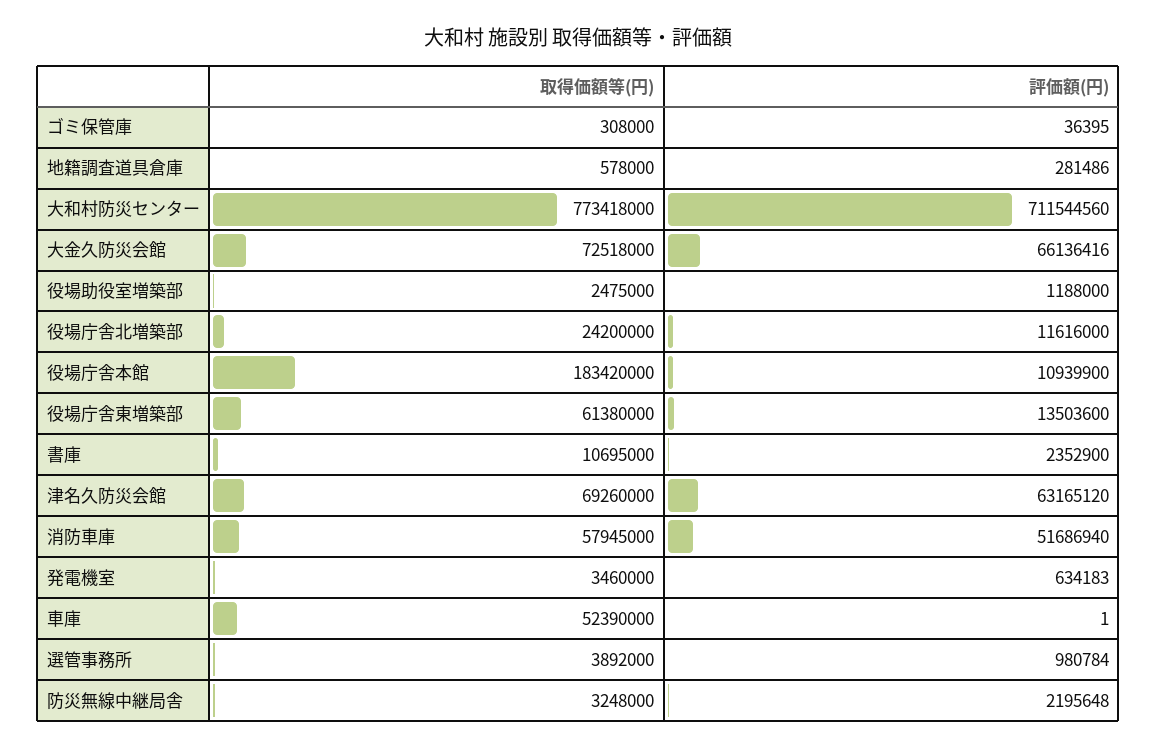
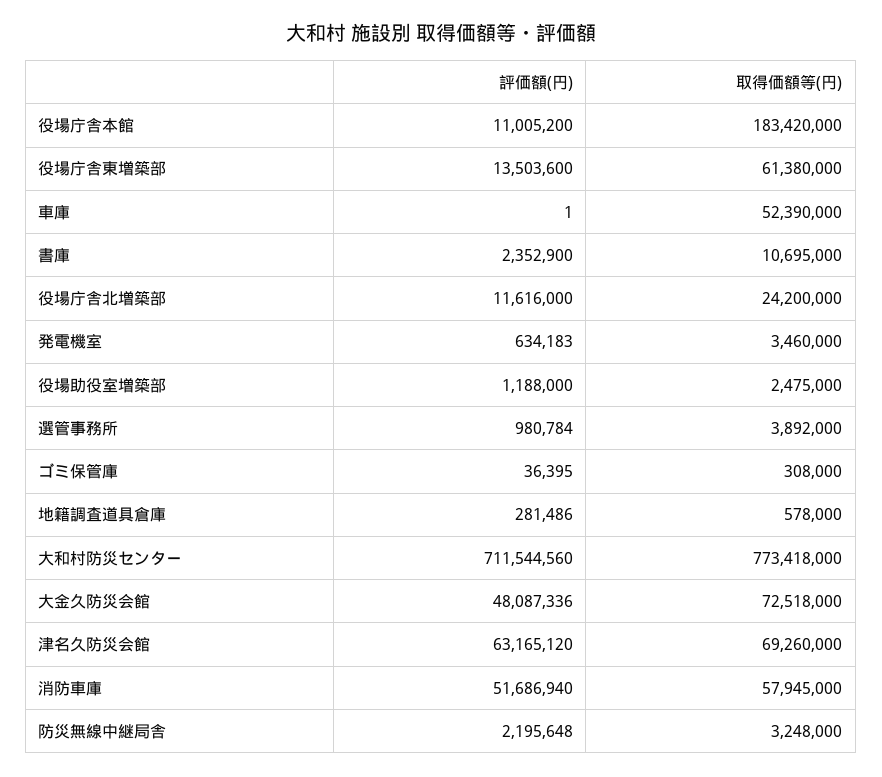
  {
    "取得価額等(円)": {
      "ゴミ保管庫": 308000,
      "地籍調査道具倉庫": 578000,
      "大和村防災センター": 773418000,
      "大金久防災会館": 72518000,
      "役場助役室増築部": 2475000,
      "役場庁舎北増築部": 24200000,
      "役場庁舎本館": 183420000,
      "役場庁舎東増築部": 61380000,
      "書庫": 10695000,
      "津名久防災会館": 69260000,
      "消防車庫": 57945000,
      "発電機室": 3460000,
      "車庫": 52390000,
      "選管事務所": 3892000,
      "防災無線中継局舎": 3248000
    },
    "評価額(円)": {
      "ゴミ保管庫": 36395,
      "地籍調査道具倉庫": 281486,
      "大和村防災センター": 711544560,
-     "大金久防災会館": 66136416,
+     "大金久防災会館": 48087336,
      "役場助役室増築部": 1188000,
      "役場庁舎北増築部": 11616000,
-     "役場庁舎本館": 10939900,
+     "役場庁舎本館": 11005200,
      "役場庁舎東増築部": 13503600,
      "書庫": 2352900,
      "津名久防災会館": 63165120,
      "消防車庫": 51686940,
      "発電機室": 634183,
      "車庫": 1,
      "選管事務所": 980784,
      "防災無線中継局舎": 2195648
    }
  }

